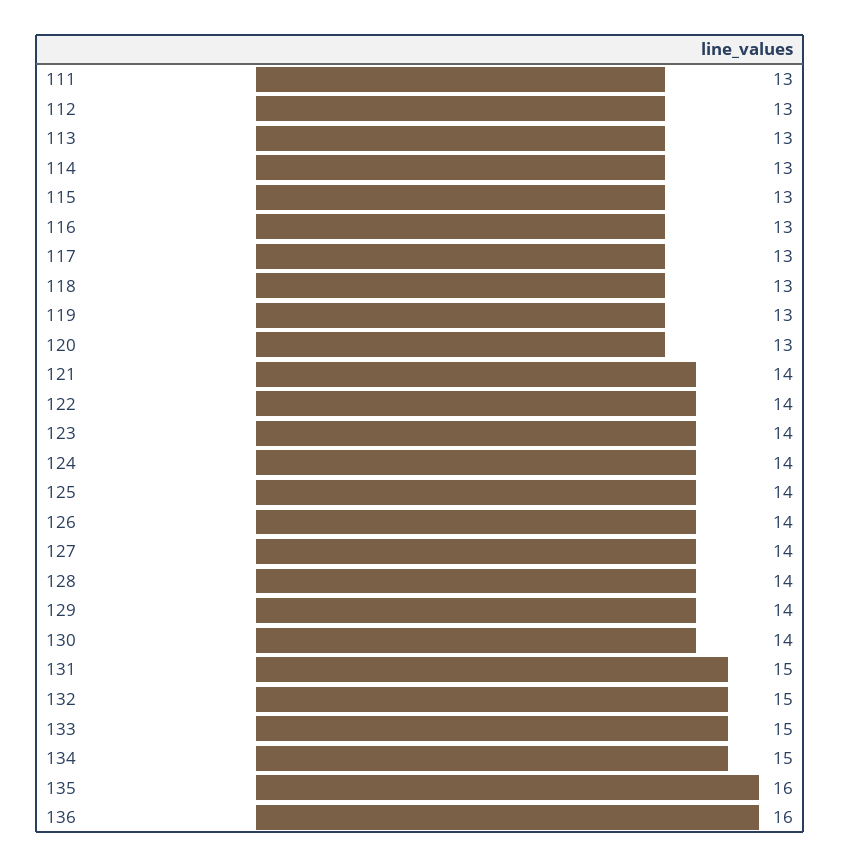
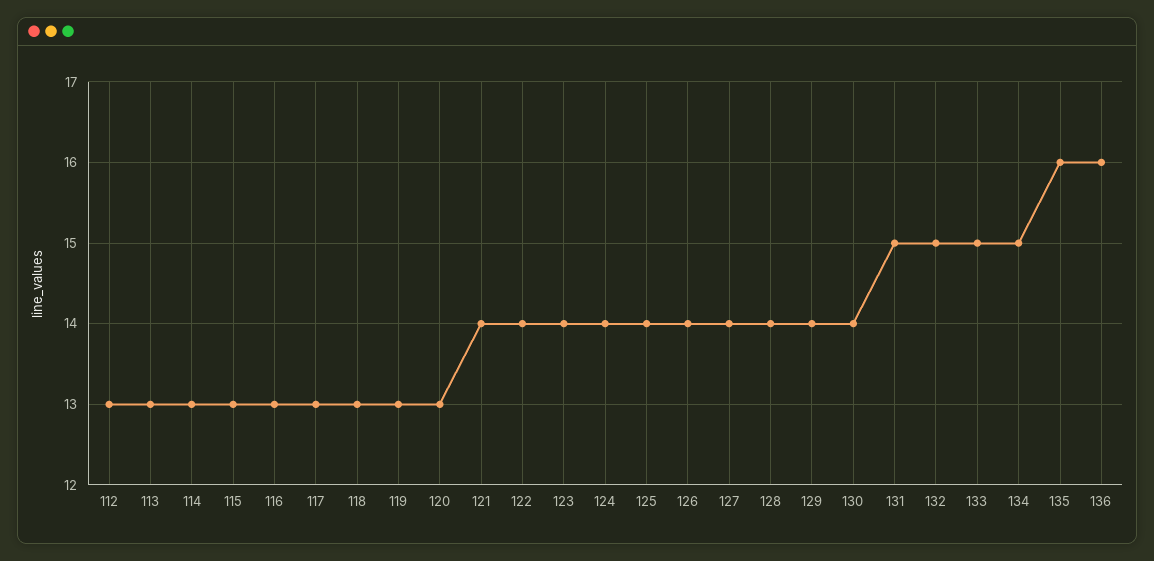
  {
-   "111": 13,
    "112": 13,
    "113": 13,
    "114": 13,
    "115": 13,
    "116": 13,
    "117": 13,
    "118": 13,
    "119": 13,
    "120": 13,
    "121": 14,
    "122": 14,
    "123": 14,
    "124": 14,
    "125": 14,
    "126": 14,
    "127": 14,
    "128": 14,
    "129": 14,
    "130": 14,
    "131": 15,
    "132": 15,
    "133": 15,
    "134": 15,
    "135": 16,
    "136": 16
  }

